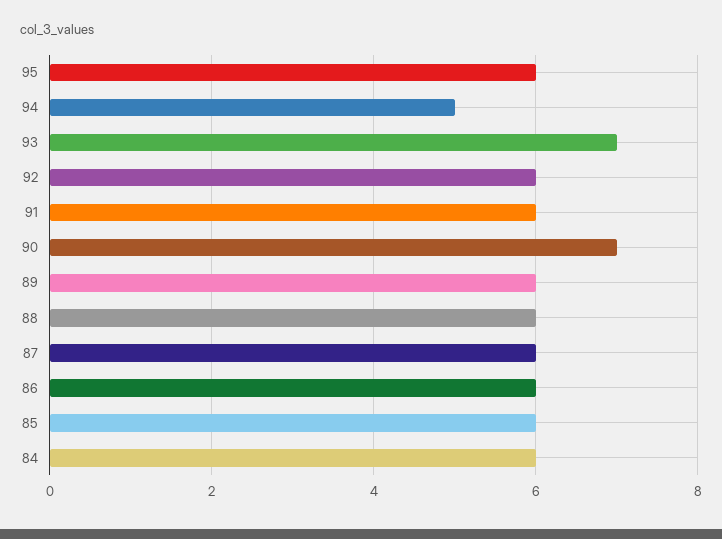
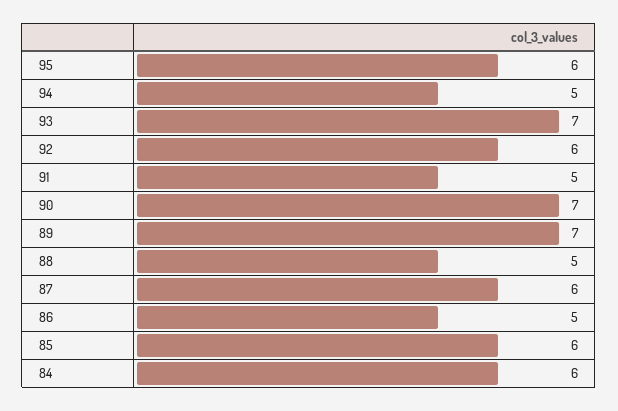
  {
    "95": 6,
    "94": 5,
    "93": 7,
    "92": 6,
-   "91": 6,
+   "91": 5,
    "90": 7,
-   "89": 6,
+   "89": 7,
-   "88": 6,
+   "88": 5,
    "87": 6,
-   "86": 6,
+   "86": 5,
    "85": 6,
    "84": 6
  }

